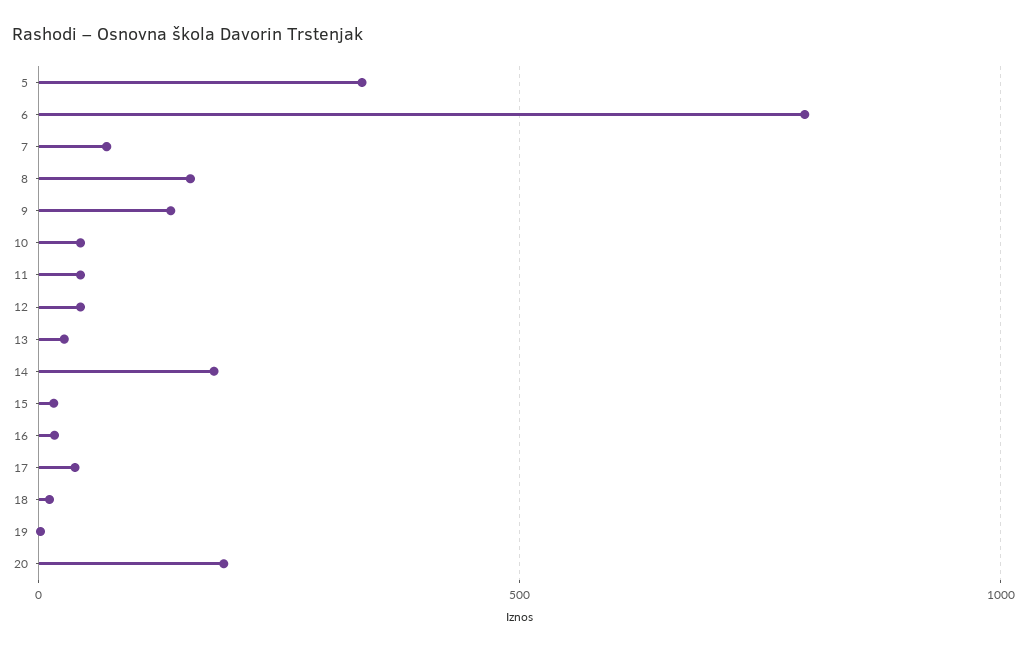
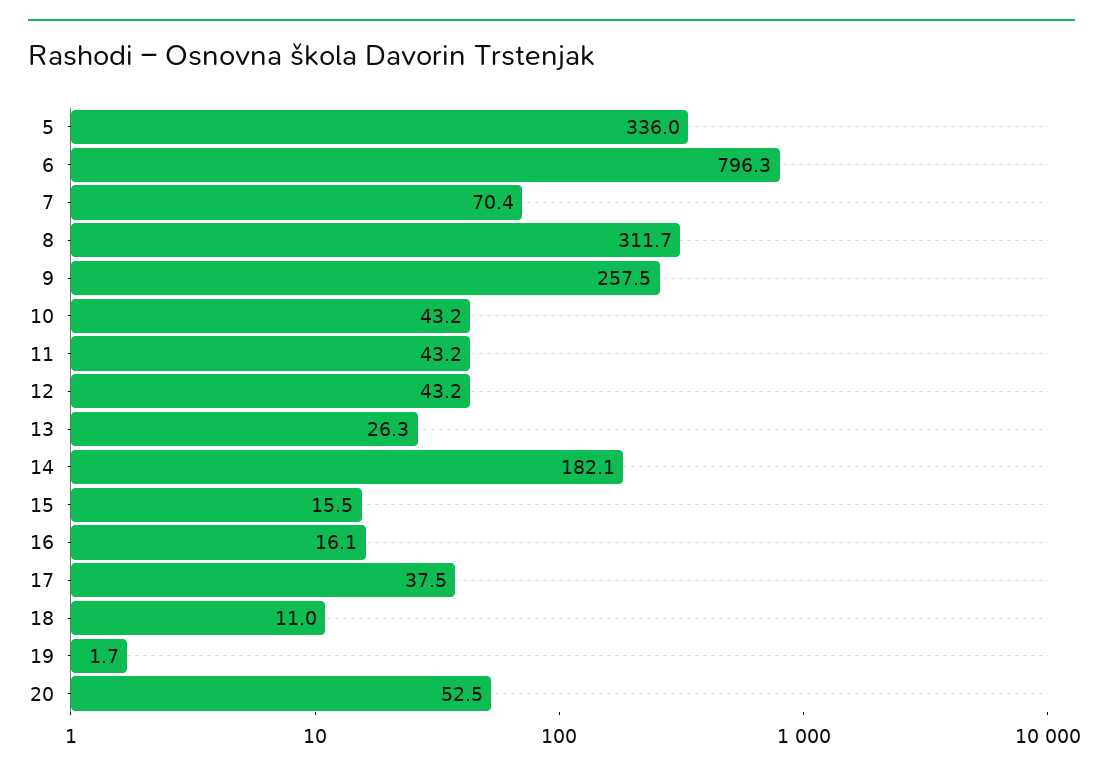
  {
    "5": 336,
    "6": 796.3,
    "7": 70.4,
-   "8": 150,
+   "8": 311.7,
-   "9": 150,
+   "9": 257.5,
    "10": 43.2,
    "11": 43.2,
    "12": 43.2,
    "13": 26.3,
    "14": 182.1,
    "15": 15.5,
    "16": 16.1,
    "17": 37.5,
    "18": 11,
    "19": 1.7,
-   "20": 200
+   "20": 52.5
  }

